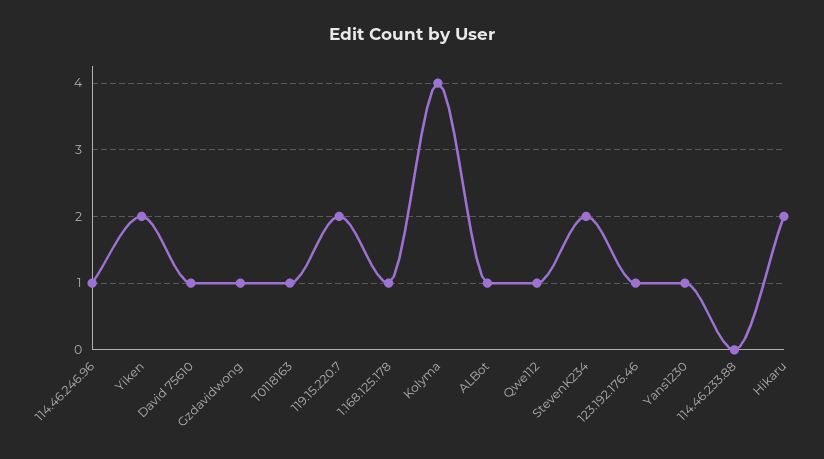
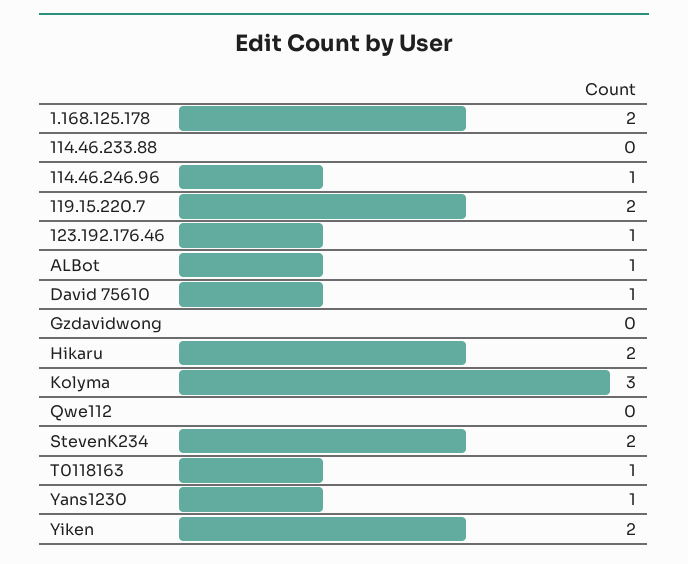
  {
    "114.46.246.96": 1,
    "Yiken": 2,
    "David 75610": 1,
-   "Gzdavidwong": 1,
+   "Gzdavidwong": 0,
    "T0118163": 1,
    "119.15.220.7": 2,
-   "1.168.125.178": 1,
+   "1.168.125.178": 2,
-   "Kolyma": 4,
+   "Kolyma": 3,
    "ALBot": 1,
-   "Qwe112": 1,
+   "Qwe112": 0,
    "StevenK234": 2,
    "123.192.176.46": 1,
    "Yans1230": 1,
    "114.46.233.88": 0,
    "Hikaru": 2
  }

